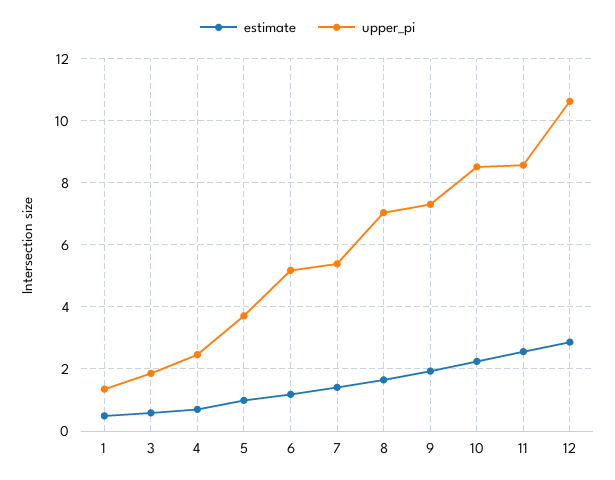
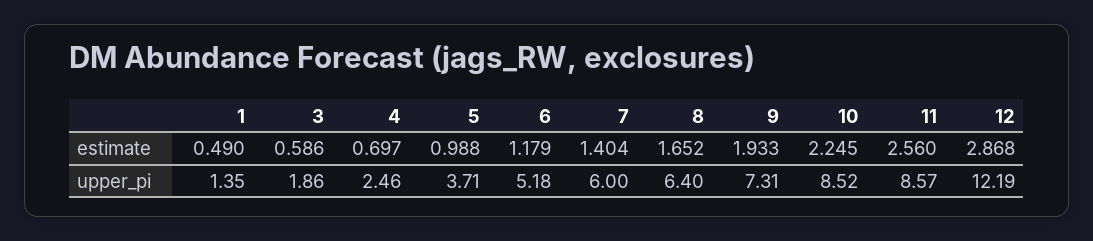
  {
    "estimate": {
      "1": 0.49,
      "3": 0.586,
      "4": 0.697,
      "5": 0.988,
      "6": 1.179,
      "7": 1.404,
      "8": 1.652,
      "9": 1.933,
      "10": 2.245,
      "11": 2.56,
      "12": 2.868
    },
    "upper_pi": {
      "1": 1.35,
      "3": 1.86,
      "4": 2.46,
      "5": 3.71,
      "6": 5.18,
-     "7": 5.4,
+     "7": 6,
-     "8": 7,
+     "8": 6.4,
      "9": 7.31,
      "10": 8.52,
      "11": 8.57,
-     "12": 10.6
+     "12": 12.19
    }
  }

